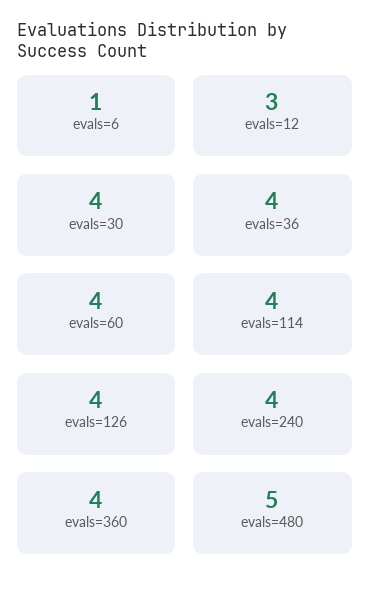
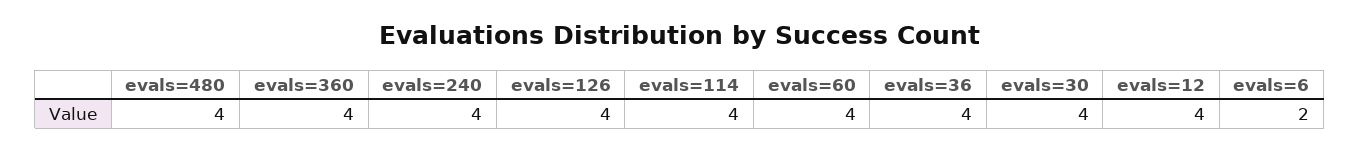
  {
-   "evals=6": 1,
+   "evals=6": 2,
-   "evals=12": 3,
+   "evals=12": 4,
    "evals=30": 4,
    "evals=36": 4,
    "evals=60": 4,
    "evals=114": 4,
    "evals=126": 4,
    "evals=240": 4,
    "evals=360": 4,
-   "evals=480": 5
+   "evals=480": 4
  }

